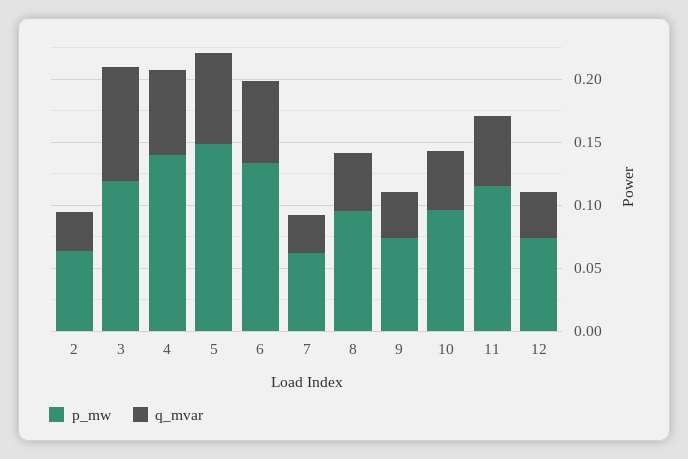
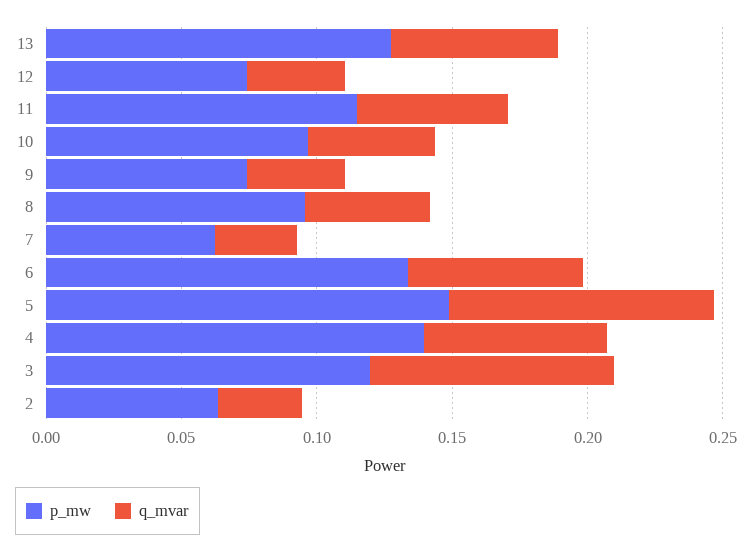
  {
    "p_mw": {
      "2": 0.06,
      "3": 0.12,
      "4": 0.14,
      "5": 0.15,
      "6": 0.13,
      "7": 0.06,
      "8": 0.1,
      "9": 0.07,
      "10": 0.1,
      "11": 0.12,
-     "12": 0.07
+     "12": 0.07,
+     "13": 0.13
    },
    "q_mvar": {
      "2": 0.03,
      "3": 0.09,
      "4": 0.07,
-     "5": 0.07,
+     "5": 0.1,
      "6": 0.06,
      "7": 0.03,
      "8": 0.05,
      "9": 0.04,
      "10": 0.05,
      "11": 0.06,
-     "12": 0.04
+     "12": 0.04,
+     "13": 0.06
    }
  }

